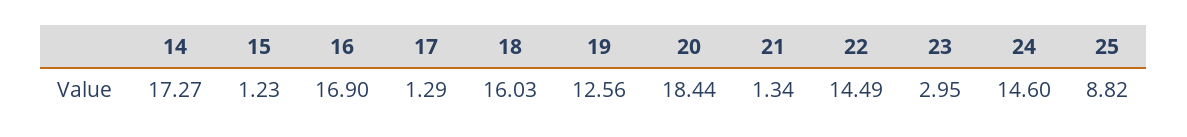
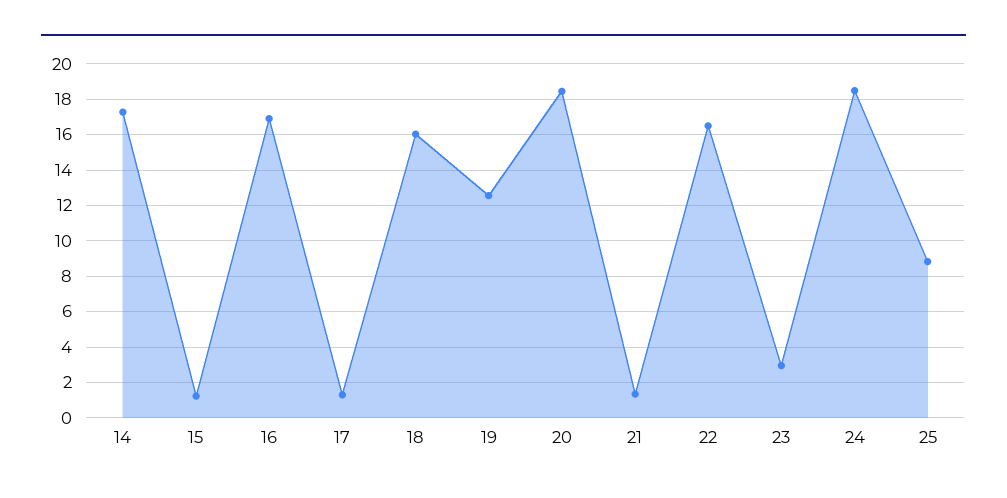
  {
    "14": 17.27,
    "15": 1.23,
    "16": 16.9,
    "17": 1.29,
    "18": 16.03,
    "19": 12.56,
    "20": 18.44,
    "21": 1.34,
-   "22": 14.49,
+   "22": 16.5,
    "23": 2.95,
-   "24": 14.6,
+   "24": 18.5,
    "25": 8.82
  }

